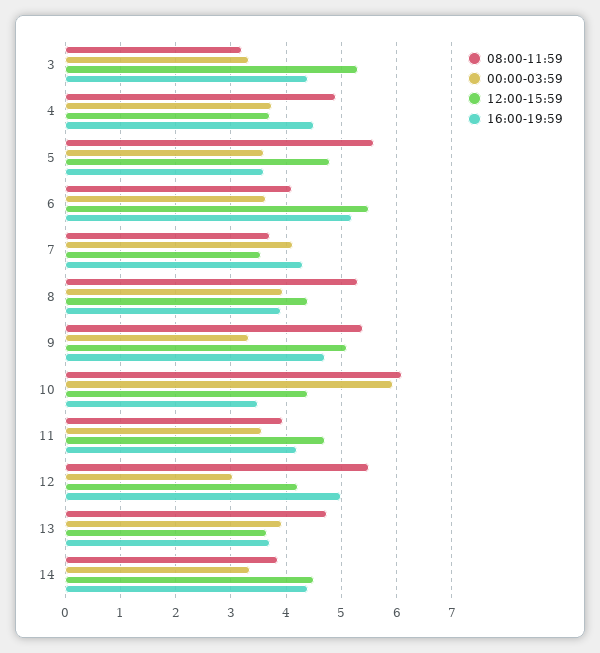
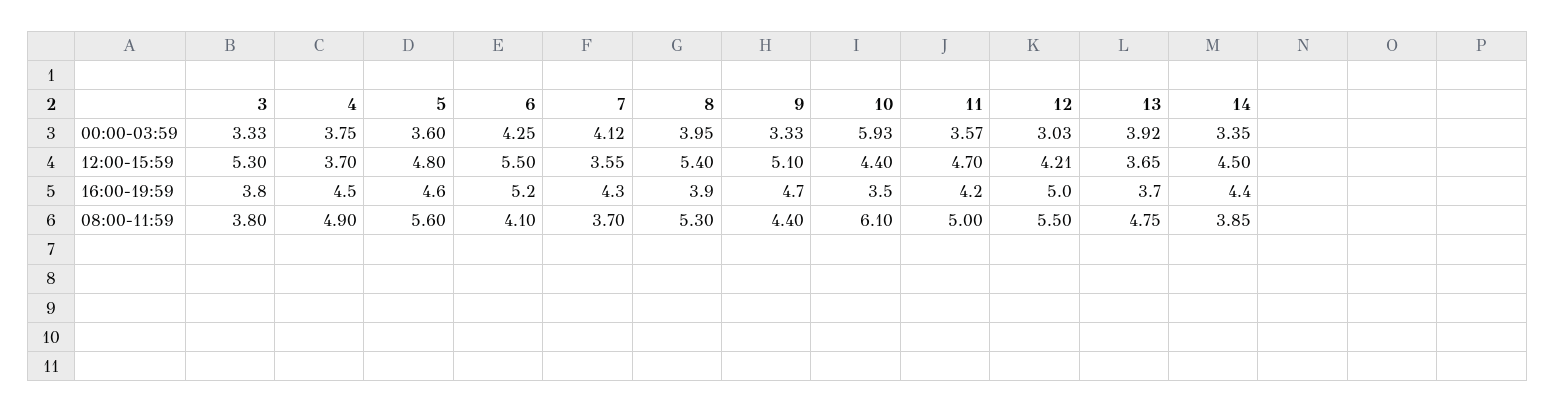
  {
    "08:00-11:59": {
-     "3": 3.2,
+     "3": 3.8,
      "4": 4.9,
      "5": 5.6,
      "6": 4.1,
      "7": 3.7,
      "8": 5.3,
-     "9": 5.4,
+     "9": 4.4,
      "10": 6.1,
-     "11": 4,
+     "11": 5,
      "12": 5.5,
      "13": 4.75,
      "14": 3.85
    },
    "00:00-03:59": {
      "3": 3.33,
      "4": 3.75,
      "5": 3.6,
-     "6": 3.6,
+     "6": 4.25,
      "7": 4.12,
      "8": 3.95,
      "9": 3.33,
      "10": 5.93,
      "11": 3.57,
      "12": 3.03,
      "13": 3.92,
      "14": 3.35
    },
    "12:00-15:59": {
      "3": 5.3,
      "4": 3.7,
      "5": 4.8,
      "6": 5.5,
      "7": 3.55,
-     "8": 4.4,
+     "8": 5.4,
      "9": 5.1,
      "10": 4.4,
      "11": 4.7,
      "12": 4.21,
      "13": 3.65,
      "14": 4.5
    },
    "16:00-19:59": {
-     "3": 4.4,
+     "3": 3.8,
      "4": 4.5,
-     "5": 3.6,
+     "5": 4.6,
      "6": 5.2,
      "7": 4.3,
      "8": 3.9,
      "9": 4.7,
      "10": 3.5,
      "11": 4.2,
      "12": 5,
      "13": 3.7,
      "14": 4.4
    }
  }

